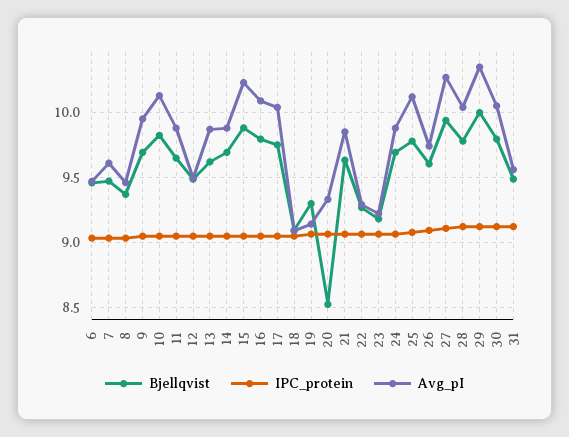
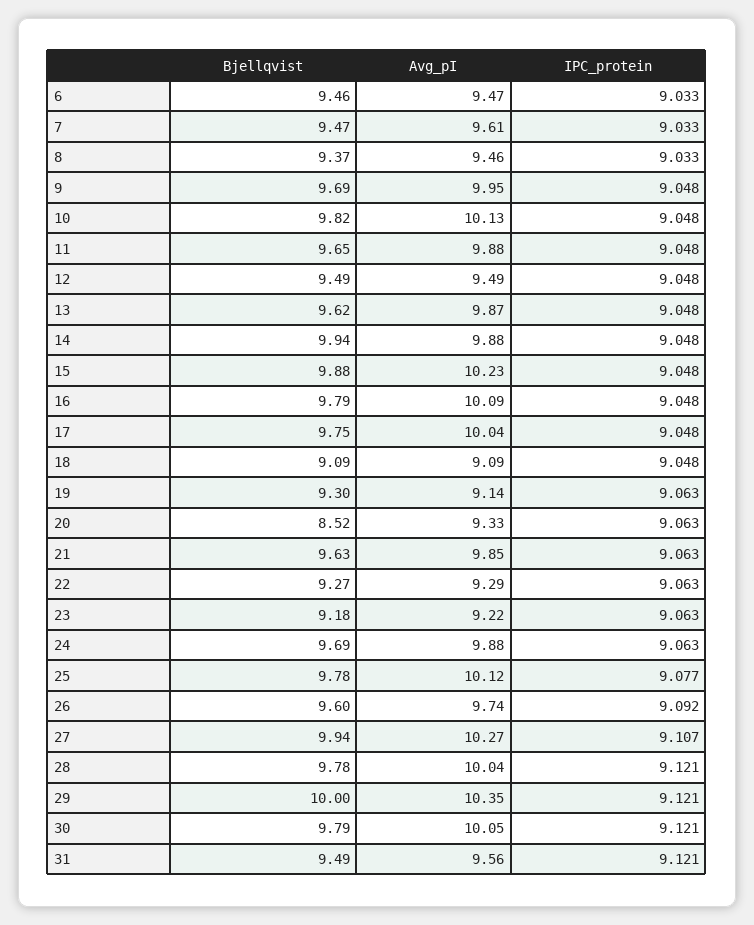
  {
    "Bjellqvist": {
      "6": 9.46,
      "7": 9.47,
      "8": 9.37,
      "9": 9.69,
      "10": 9.82,
      "11": 9.65,
      "12": 9.49,
      "13": 9.62,
-     "14": 9.7,
+     "14": 9.94,
      "15": 9.88,
      "16": 9.79,
      "17": 9.75,
      "18": 9.09,
      "19": 9.3,
      "20": 8.52,
      "21": 9.63,
      "22": 9.27,
      "23": 9.18,
      "24": 9.69,
      "25": 9.78,
      "26": 9.6,
      "27": 9.94,
      "28": 9.78,
      "29": 10,
      "30": 9.79,
      "31": 9.49
    },
    "IPC_protein": {
      "6": 9.033,
      "7": 9.033,
      "8": 9.033,
      "9": 9.048,
      "10": 9.048,
      "11": 9.048,
      "12": 9.048,
      "13": 9.048,
      "14": 9.048,
      "15": 9.048,
      "16": 9.048,
      "17": 9.048,
      "18": 9.048,
      "19": 9.063,
      "20": 9.063,
      "21": 9.063,
      "22": 9.063,
      "23": 9.063,
      "24": 9.063,
      "25": 9.077,
      "26": 9.092,
      "27": 9.107,
      "28": 9.121,
      "29": 9.121,
      "30": 9.121,
      "31": 9.121
    },
    "Avg_pI": {
      "6": 9.47,
      "7": 9.61,
      "8": 9.46,
      "9": 9.95,
      "10": 10.13,
      "11": 9.88,
      "12": 9.49,
      "13": 9.87,
      "14": 9.88,
      "15": 10.23,
      "16": 10.09,
      "17": 10.04,
      "18": 9.09,
      "19": 9.14,
      "20": 9.33,
      "21": 9.85,
      "22": 9.29,
      "23": 9.22,
      "24": 9.88,
      "25": 10.12,
      "26": 9.74,
      "27": 10.27,
      "28": 10.04,
      "29": 10.35,
      "30": 10.05,
      "31": 9.56
    }
  }

